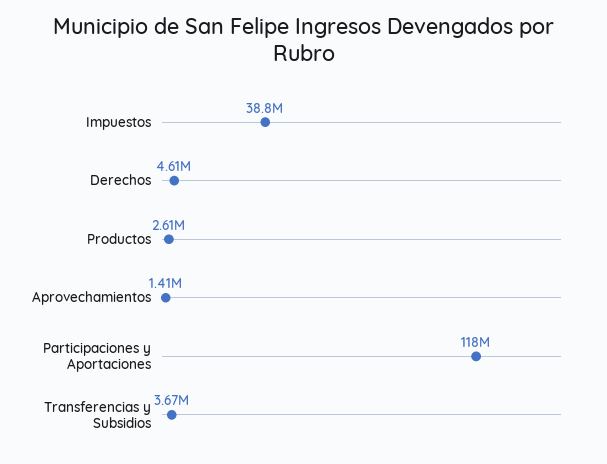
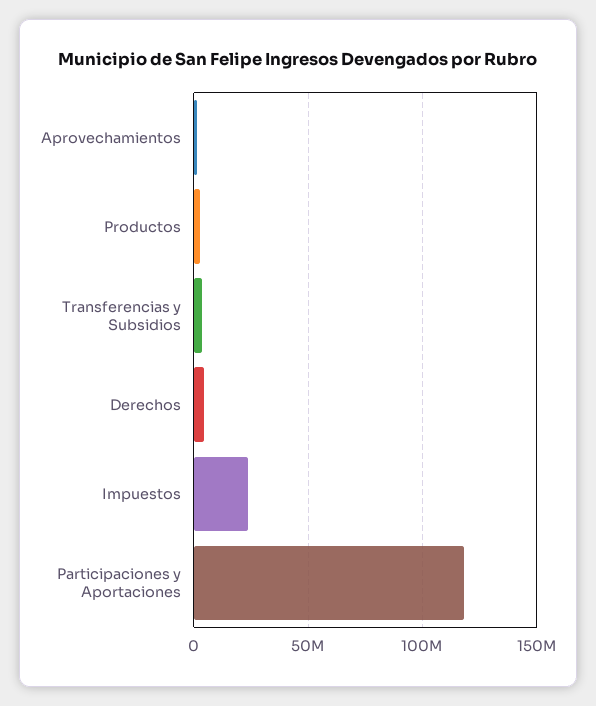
  {
-   "Impuestos": 38800000,
+   "Impuestos": 25000000,
    "Derechos": 4610000,
    "Productos": 2610000,
    "Aprovechamientos": 1410000,
    "Participaciones y Aportaciones": 118000000,
    "Transferencias y Subsidios": 3670000
  }

